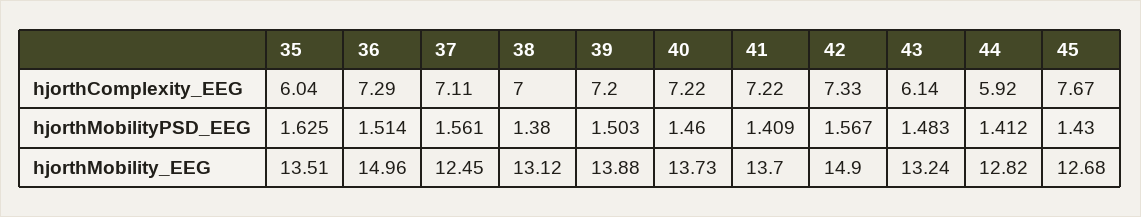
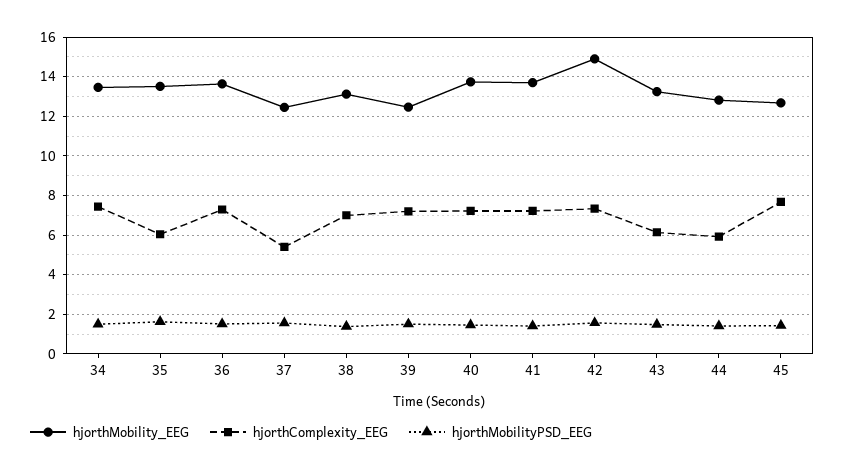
  {
    "hjorthComplexity_EEG": {
      "35": 6.04,
      "36": 7.29,
-     "37": 7.11,
+     "37": 5.5,
      "38": 7,
      "39": 7.2,
      "40": 7.22,
      "41": 7.22,
      "42": 7.33,
      "43": 6.14,
      "44": 5.92,
-     "45": 7.67
+     "45": 7.67,
+     "34": 7.5
    },
    "hjorthMobilityPSD_EEG": {
      "35": 1.625,
      "36": 1.514,
      "37": 1.561,
      "38": 1.38,
      "39": 1.503,
      "40": 1.46,
      "41": 1.409,
      "42": 1.567,
      "43": 1.483,
      "44": 1.412,
-     "45": 1.43
+     "45": 1.43,
+     "34": 1.5
    },
    "hjorthMobility_EEG": {
      "35": 13.51,
-     "36": 14.96,
+     "36": 13.5,
      "37": 12.45,
      "38": 13.12,
-     "39": 13.88,
+     "39": 12.5,
      "40": 13.73,
      "41": 13.7,
      "42": 14.9,
      "43": 13.24,
      "44": 12.82,
-     "45": 12.68
+     "45": 12.68,
+     "34": 13.5
    }
  }

